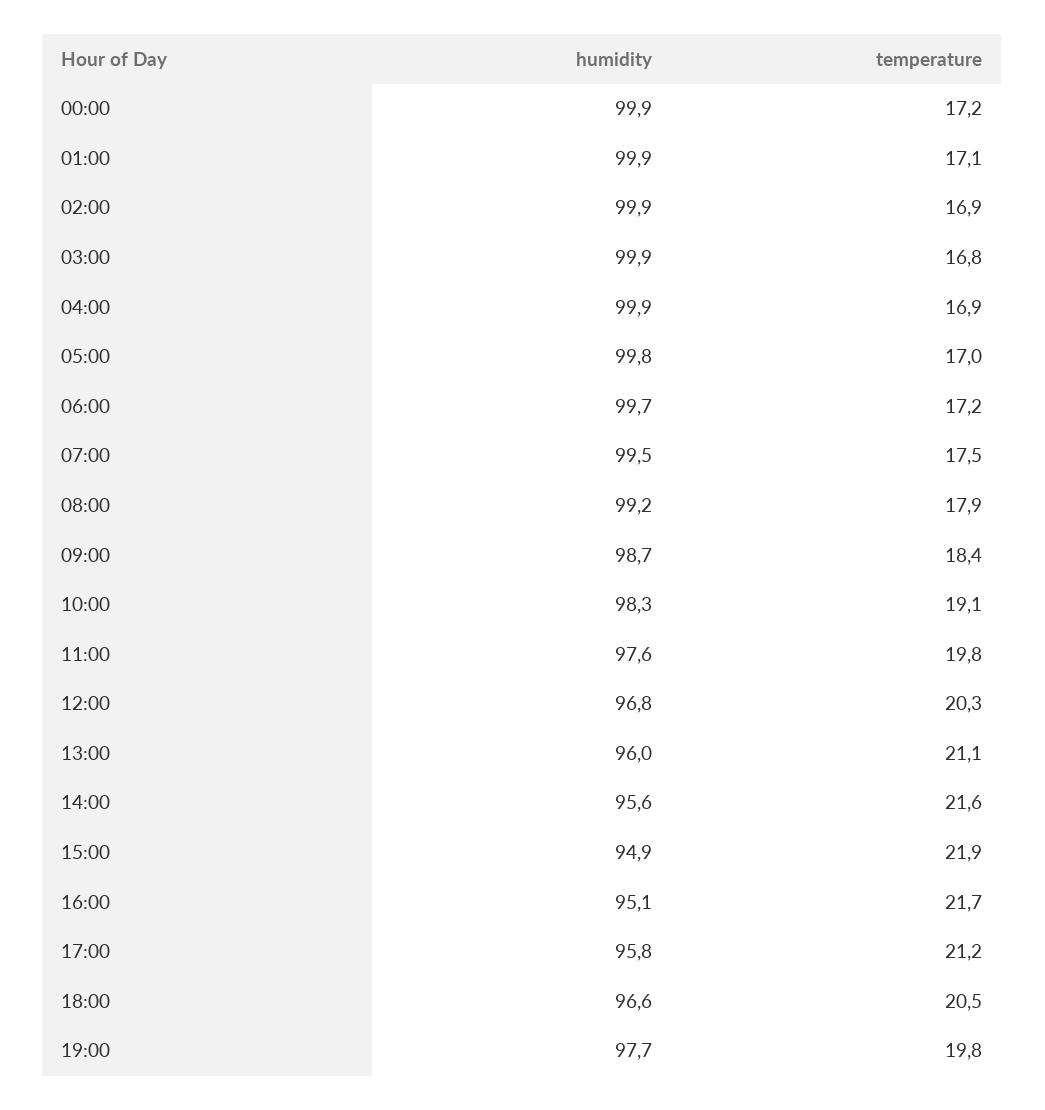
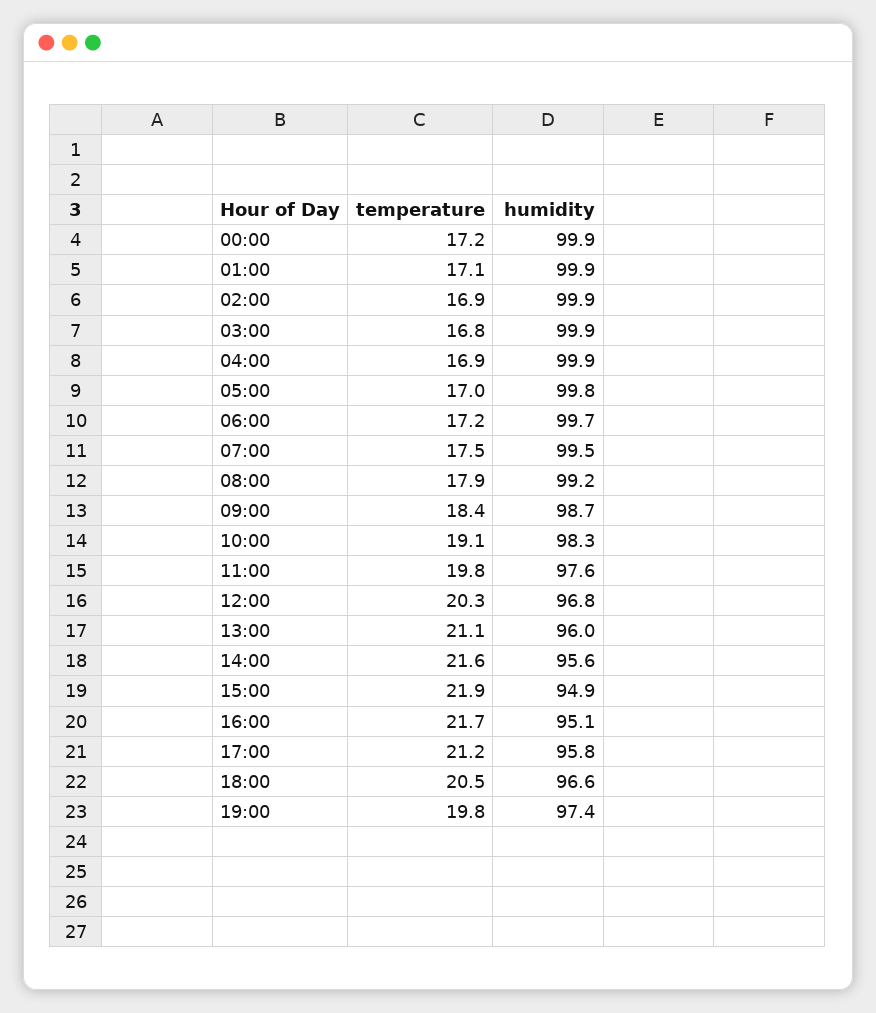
  {
    "humidity": {
      "00:00": 99.9,
      "01:00": 99.9,
      "02:00": 99.9,
      "03:00": 99.9,
      "04:00": 99.9,
      "05:00": 99.8,
      "06:00": 99.7,
      "07:00": 99.5,
      "08:00": 99.2,
      "09:00": 98.7,
      "10:00": 98.3,
      "11:00": 97.6,
      "12:00": 96.8,
      "13:00": 96,
      "14:00": 95.6,
      "15:00": 94.9,
      "16:00": 95.1,
      "17:00": 95.8,
      "18:00": 96.6,
-     "19:00": 97.7
+     "19:00": 97.4
    },
    "temperature": {
      "00:00": 17.2,
      "01:00": 17.1,
      "02:00": 16.9,
      "03:00": 16.8,
      "04:00": 16.9,
      "05:00": 17,
      "06:00": 17.2,
      "07:00": 17.5,
      "08:00": 17.9,
      "09:00": 18.4,
      "10:00": 19.1,
      "11:00": 19.8,
      "12:00": 20.3,
      "13:00": 21.1,
      "14:00": 21.6,
      "15:00": 21.9,
      "16:00": 21.7,
      "17:00": 21.2,
      "18:00": 20.5,
      "19:00": 19.8
    }
  }

